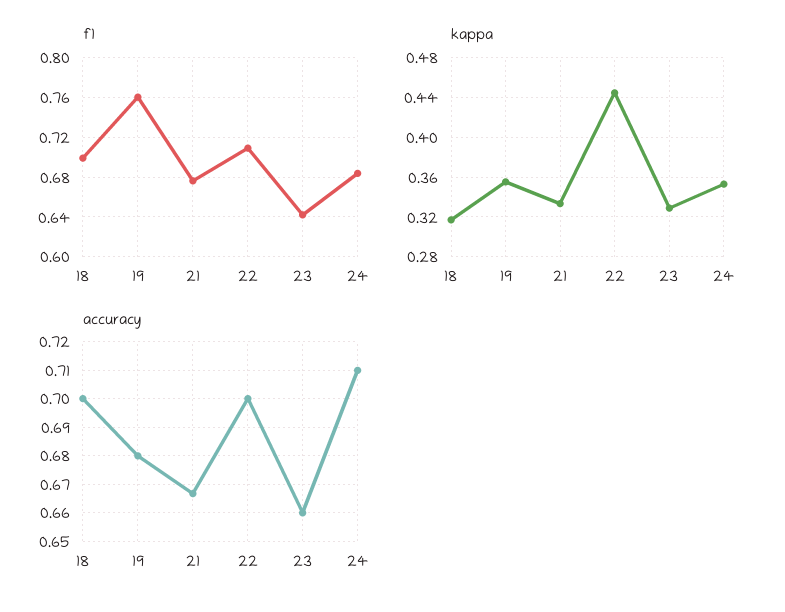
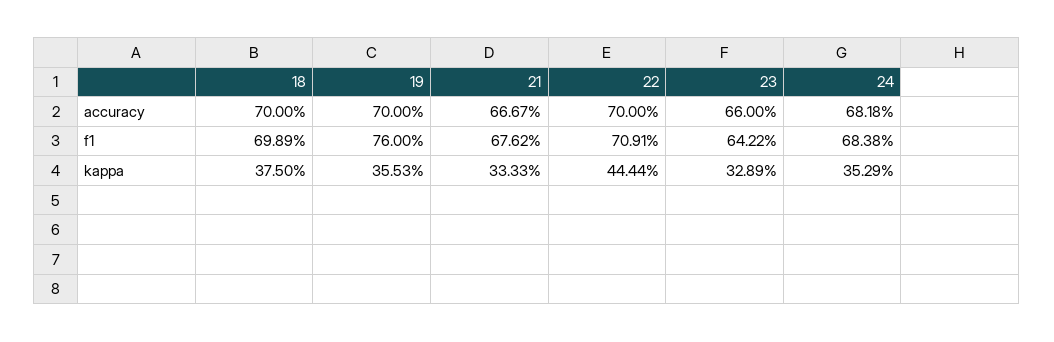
  {
    "f1": {
      "18": 0.6989,
      "19": 0.76,
      "21": 0.6762,
      "22": 0.7091,
      "23": 0.6422,
      "24": 0.6838
    },
    "kappa": {
-     "18": 0.32,
+     "18": 0.375,
      "19": 0.3553,
      "21": 0.3333,
      "22": 0.4444,
      "23": 0.3289,
      "24": 0.3529
    },
    "accuracy": {
      "18": 0.7,
-     "19": 0.68,
+     "19": 0.7,
      "21": 0.6667,
      "22": 0.7,
      "23": 0.66,
-     "24": 0.71
+     "24": 0.6818
    }
  }

